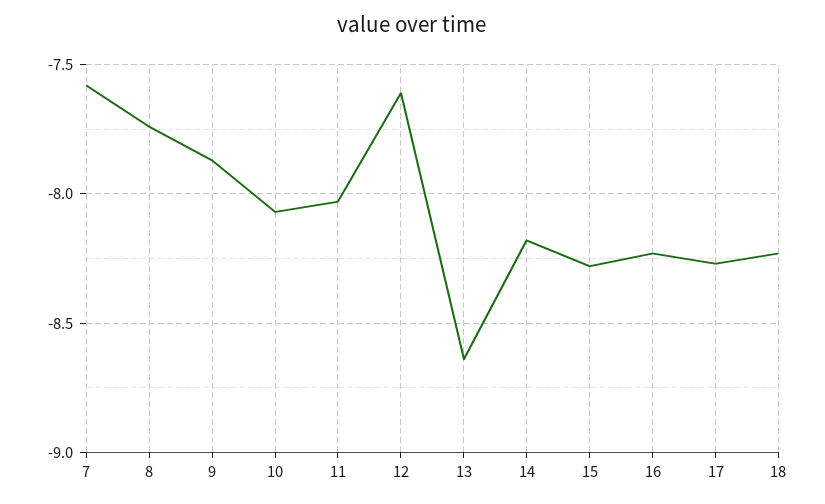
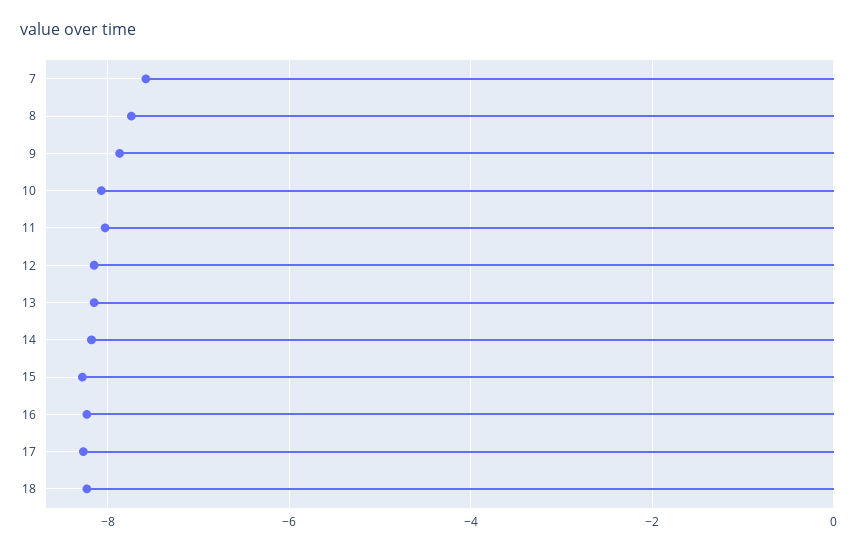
  {
    "7": -7.6,
    "8": -7.75,
    "9": -7.85,
    "10": -8.05,
    "11": -8.05,
-   "12": -7.6,
+   "12": -8.2,
-   "13": -8.65,
+   "13": -8.2,
    "14": -8.2,
    "15": -8.3,
    "16": -8.25,
    "17": -8.25,
    "18": -8.25
  }

